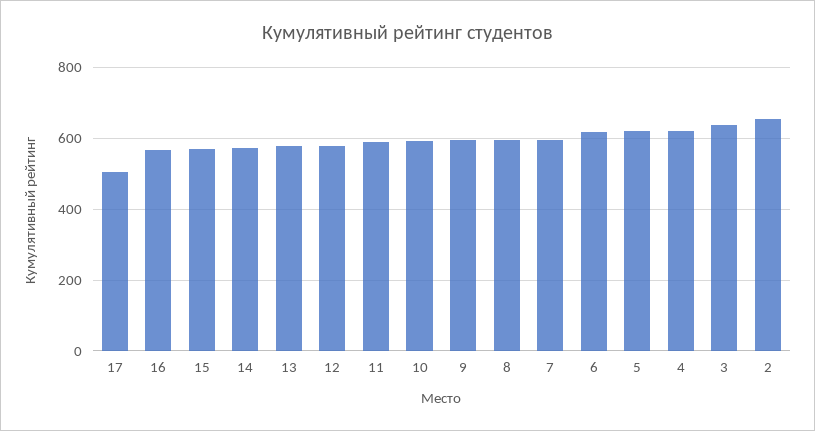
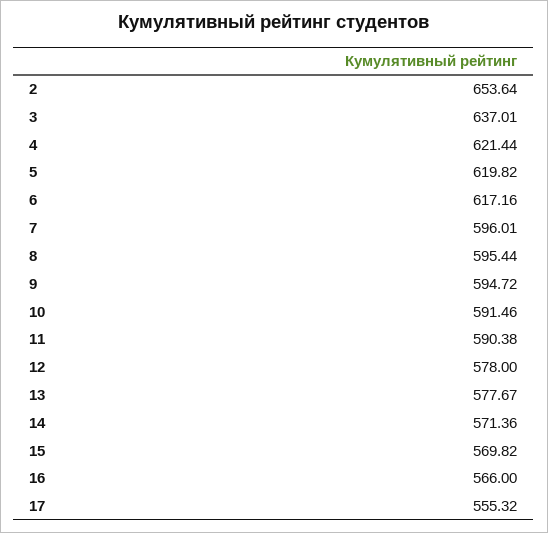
  {
-   "17": 500,
+   "17": 555.32,
    "16": 566,
    "15": 569.82,
    "14": 571.36,
    "13": 577.67,
    "12": 578,
    "11": 590.38,
    "10": 591.46,
    "9": 594.72,
    "8": 595.44,
    "7": 596.01,
    "6": 617.16,
    "5": 619.82,
    "4": 621.44,
    "3": 637.01,
    "2": 653.64
  }

